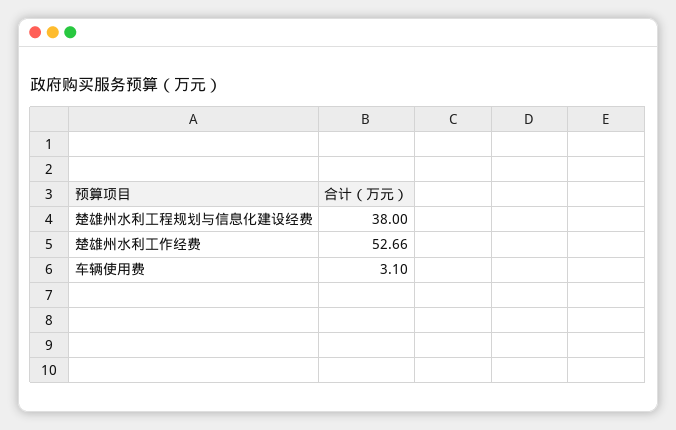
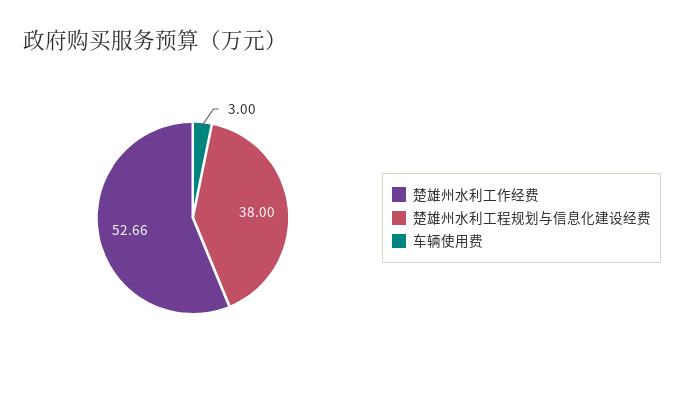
  {
    "楚雄州水利工程规划与信息化建设经费": 38,
    "楚雄州水利工作经费": 52.66,
-   "车辆使用费": 3.1
+   "车辆使用费": 3
  }

